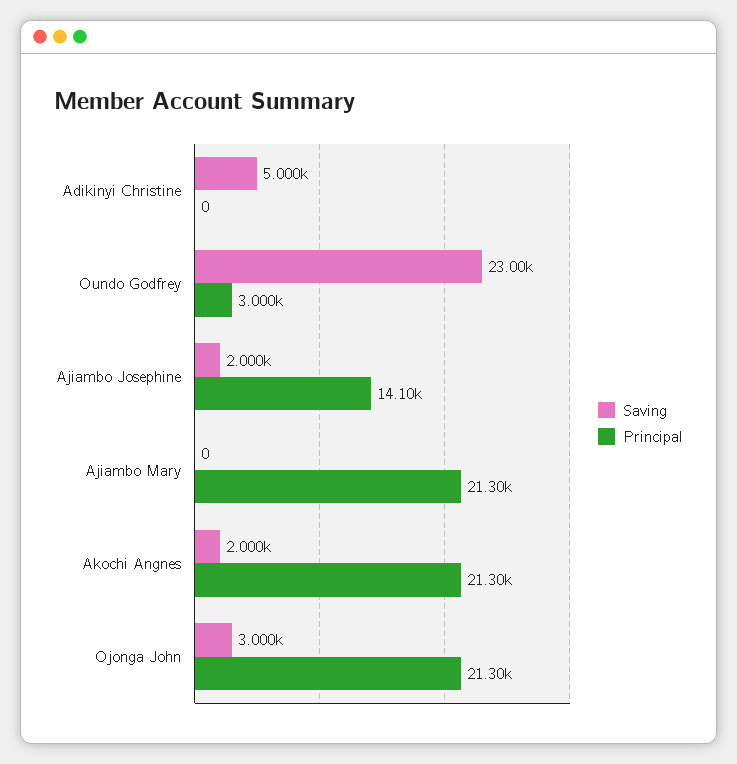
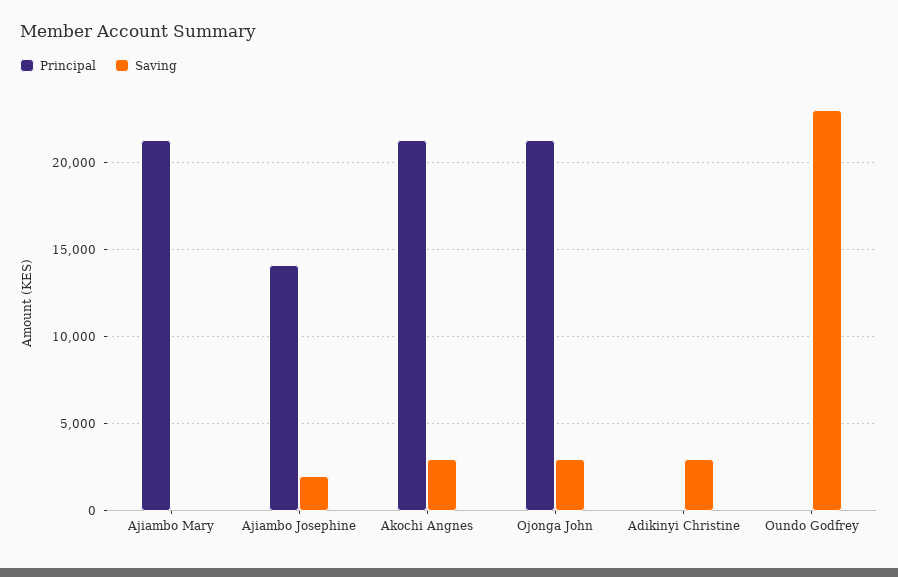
  {
    "Saving": {
-     "Adikinyi Christine": 5000,
+     "Adikinyi Christine": 3000,
      "Oundo Godfrey": 23000,
      "Ajiambo Josephine": 2000,
      "Ajiambo Mary": 0,
-     "Akochi Angnes": 2000,
+     "Akochi Angnes": 3000,
      "Ojonga John": 3000
    },
    "Principal": {
      "Adikinyi Christine": 0,
-     "Oundo Godfrey": 3000,
+     "Oundo Godfrey": 0,
      "Ajiambo Josephine": 14100,
      "Ajiambo Mary": 21300,
      "Akochi Angnes": 21300,
      "Ojonga John": 21300
    }
  }

